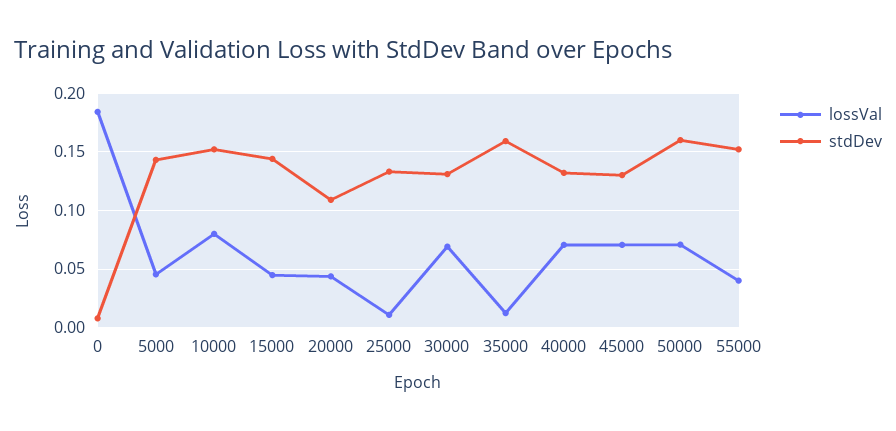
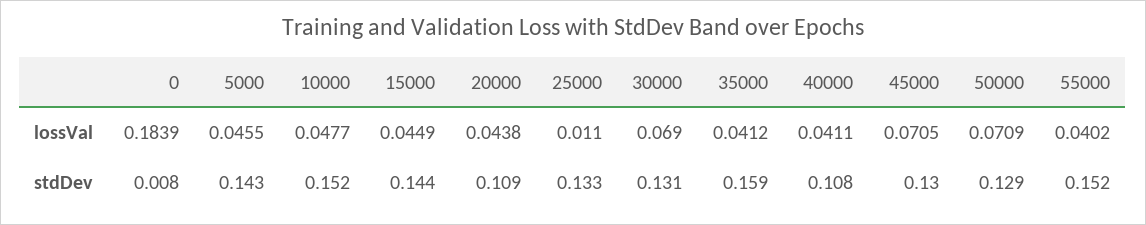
  {
    "lossVal": {
      "0": 0.1839,
      "5000": 0.0455,
-     "10000": 0.08,
+     "10000": 0.0477,
      "15000": 0.0449,
      "20000": 0.0438,
      "25000": 0.011,
      "30000": 0.069,
-     "35000": 0.01,
+     "35000": 0.0412,
-     "40000": 0.07,
+     "40000": 0.0411,
      "45000": 0.0705,
      "50000": 0.0709,
      "55000": 0.0402
    },
    "stdDev": {
      "0": 0.008,
      "5000": 0.143,
      "10000": 0.152,
      "15000": 0.144,
      "20000": 0.109,
      "25000": 0.133,
      "30000": 0.131,
      "35000": 0.159,
-     "40000": 0.13,
+     "40000": 0.108,
      "45000": 0.13,
-     "50000": 0.16,
+     "50000": 0.129,
      "55000": 0.152
    }
  }

